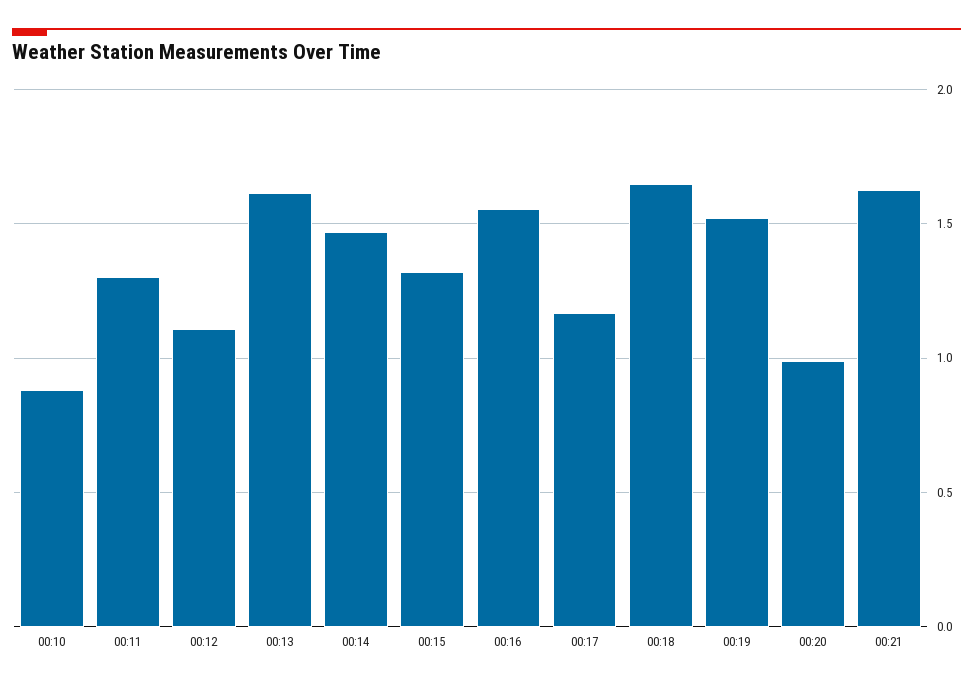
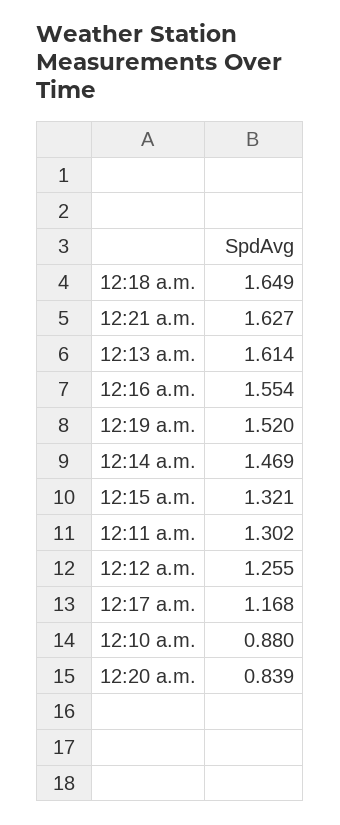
  {
    "00:10": 0.88,
    "00:11": 1.302,
-   "00:12": 1.1,
+   "00:12": 1.255,
    "00:13": 1.614,
    "00:14": 1.469,
    "00:15": 1.321,
    "00:16": 1.554,
    "00:17": 1.168,
    "00:18": 1.649,
    "00:19": 1.52,
-   "00:20": 1,
+   "00:20": 0.839,
    "00:21": 1.627
  }

